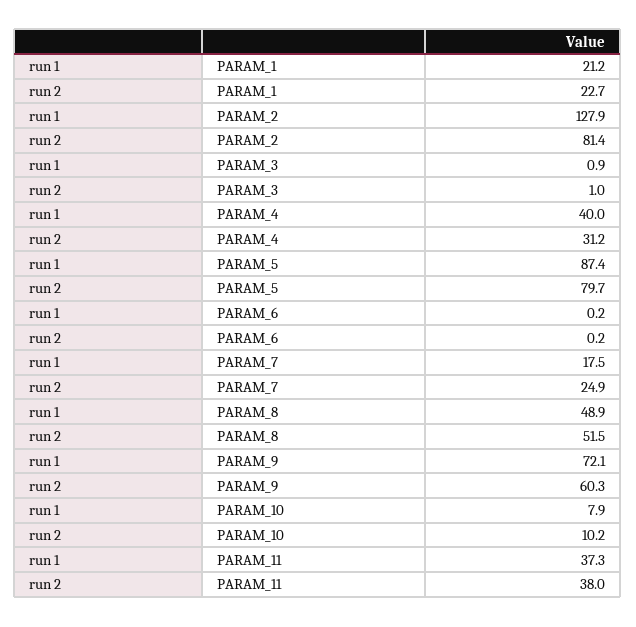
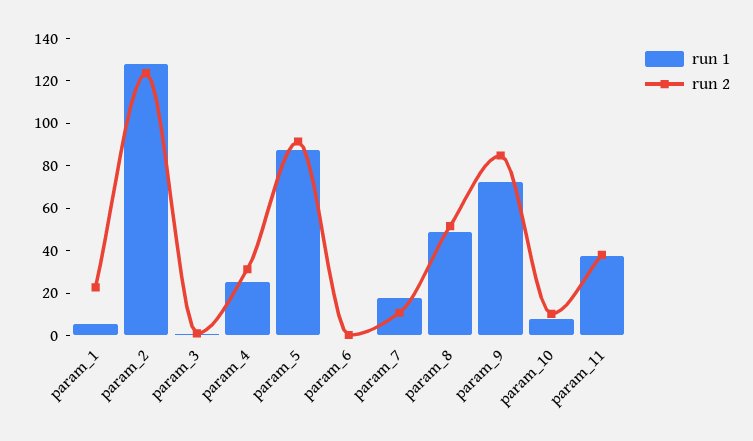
  {
    "run 1": {
-     "PARAM_1": 21.2,
+     "PARAM_1": 5,
      "PARAM_2": 127.9,
      "PARAM_3": 0.9,
-     "PARAM_4": 40,
+     "PARAM_4": 25,
      "PARAM_5": 87.4,
      "PARAM_6": 0.2,
      "PARAM_7": 17.5,
      "PARAM_8": 48.9,
      "PARAM_9": 72.1,
      "PARAM_10": 7.9,
      "PARAM_11": 37.3
    },
    "run 2": {
      "PARAM_1": 22.7,
-     "PARAM_2": 81.4,
+     "PARAM_2": 125,
      "PARAM_3": 1,
      "PARAM_4": 31.2,
-     "PARAM_5": 79.7,
+     "PARAM_5": 90,
      "PARAM_6": 0.2,
-     "PARAM_7": 24.9,
+     "PARAM_7": 10,
      "PARAM_8": 51.5,
-     "PARAM_9": 60.3,
+     "PARAM_9": 85,
      "PARAM_10": 10.2,
      "PARAM_11": 38
    }
  }

